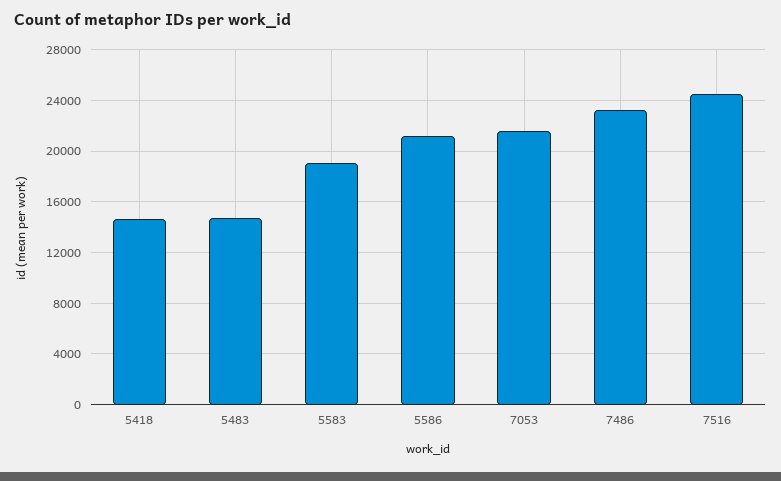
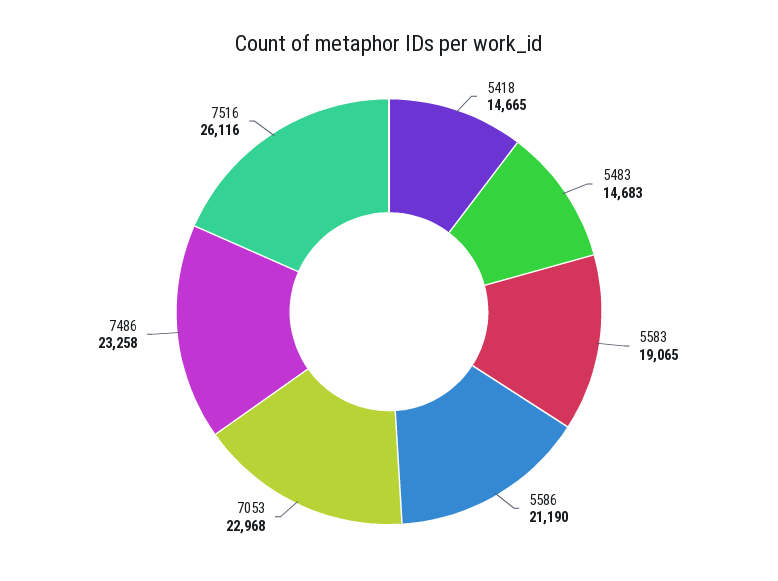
  {
    "5418": 14665,
    "5483": 14683,
    "5583": 19065,
    "5586": 21190,
-   "7053": 21500,
+   "7053": 22968,
    "7486": 23258,
-   "7516": 24500
+   "7516": 26116
  }

